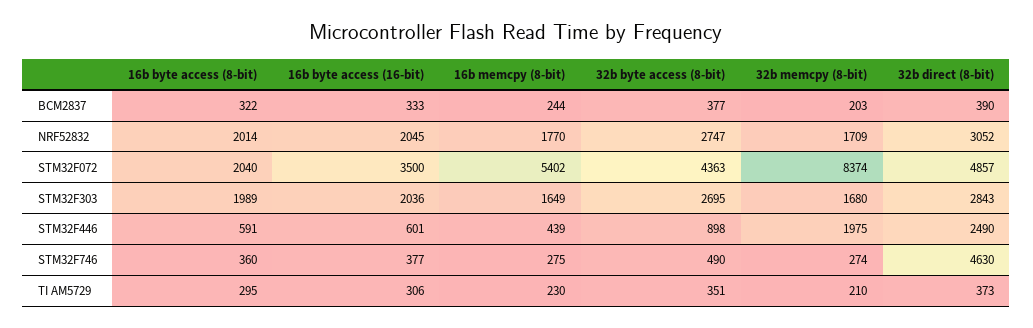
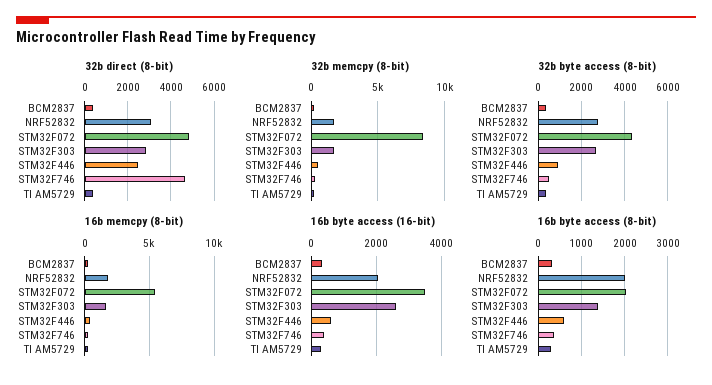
  {
    "16b byte access (8-bit)": {
      "BCM2837": 322,
      "NRF52832": 2014,
      "STM32F072": 2040,
-     "STM32F303": 1989,
+     "STM32F303": 1400,
      "STM32F446": 591,
      "STM32F746": 360,
      "TI AM5729": 295
    },
    "16b byte access (16-bit)": {
      "BCM2837": 333,
      "NRF52832": 2045,
      "STM32F072": 3500,
-     "STM32F303": 2036,
+     "STM32F303": 2600,
      "STM32F446": 601,
      "STM32F746": 377,
      "TI AM5729": 306
    },
    "16b memcpy (8-bit)": {
      "BCM2837": 244,
      "NRF52832": 1770,
      "STM32F072": 5402,
      "STM32F303": 1649,
      "STM32F446": 439,
      "STM32F746": 275,
      "TI AM5729": 230
    },
    "32b byte access (8-bit)": {
      "BCM2837": 377,
      "NRF52832": 2747,
      "STM32F072": 4363,
      "STM32F303": 2695,
      "STM32F446": 898,
      "STM32F746": 490,
      "TI AM5729": 351
    },
    "32b memcpy (8-bit)": {
      "BCM2837": 203,
      "NRF52832": 1709,
      "STM32F072": 8374,
      "STM32F303": 1680,
-     "STM32F446": 1975,
+     "STM32F446": 500,
      "STM32F746": 274,
      "TI AM5729": 210
    },
    "32b direct (8-bit)": {
      "BCM2837": 390,
      "NRF52832": 3052,
      "STM32F072": 4857,
      "STM32F303": 2843,
      "STM32F446": 2490,
      "STM32F746": 4630,
      "TI AM5729": 373
    }
  }

